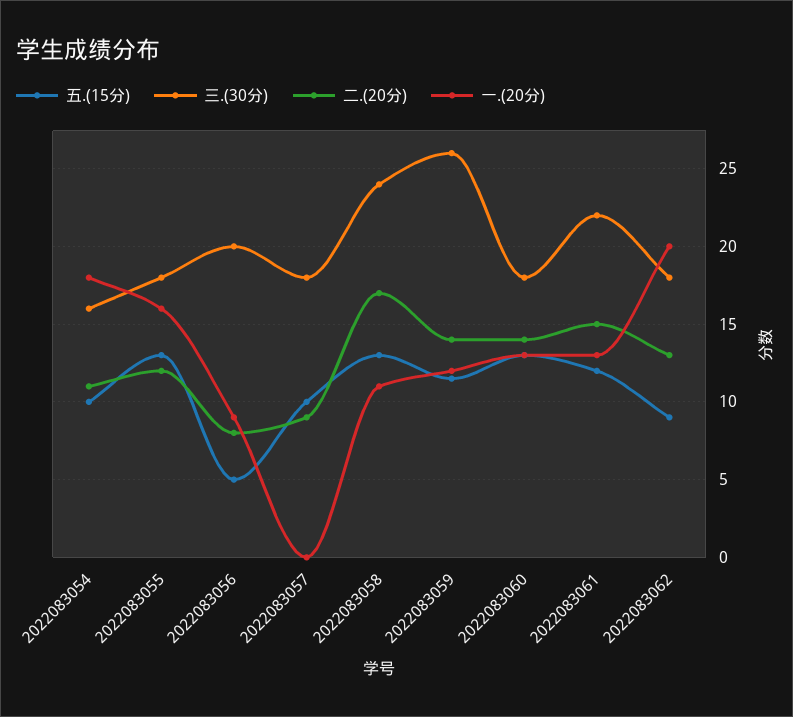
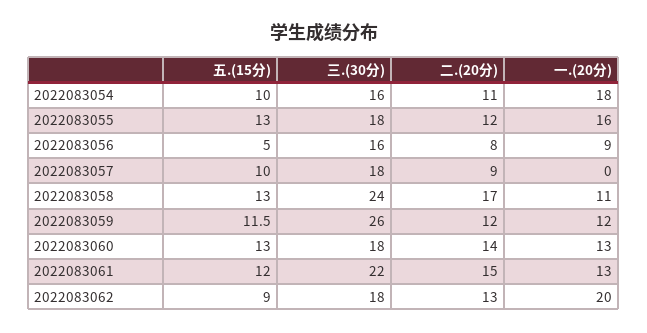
  {
    "五.(15分)": {
      "2022083054": 10,
      "2022083055": 13,
      "2022083056": 5,
      "2022083057": 10,
      "2022083058": 13,
      "2022083059": 11.5,
      "2022083060": 13,
      "2022083061": 12,
      "2022083062": 9
    },
    "三.(30分)": {
      "2022083054": 16,
      "2022083055": 18,
-     "2022083056": 20,
+     "2022083056": 16,
      "2022083057": 18,
      "2022083058": 24,
      "2022083059": 26,
      "2022083060": 18,
      "2022083061": 22,
      "2022083062": 18
    },
    "二.(20分)": {
      "2022083054": 11,
      "2022083055": 12,
      "2022083056": 8,
      "2022083057": 9,
      "2022083058": 17,
-     "2022083059": 14,
+     "2022083059": 12,
      "2022083060": 14,
      "2022083061": 15,
      "2022083062": 13
    },
    "一.(20分)": {
      "2022083054": 18,
      "2022083055": 16,
      "2022083056": 9,
      "2022083057": 0,
      "2022083058": 11,
      "2022083059": 12,
      "2022083060": 13,
      "2022083061": 13,
      "2022083062": 20
    }
  }

